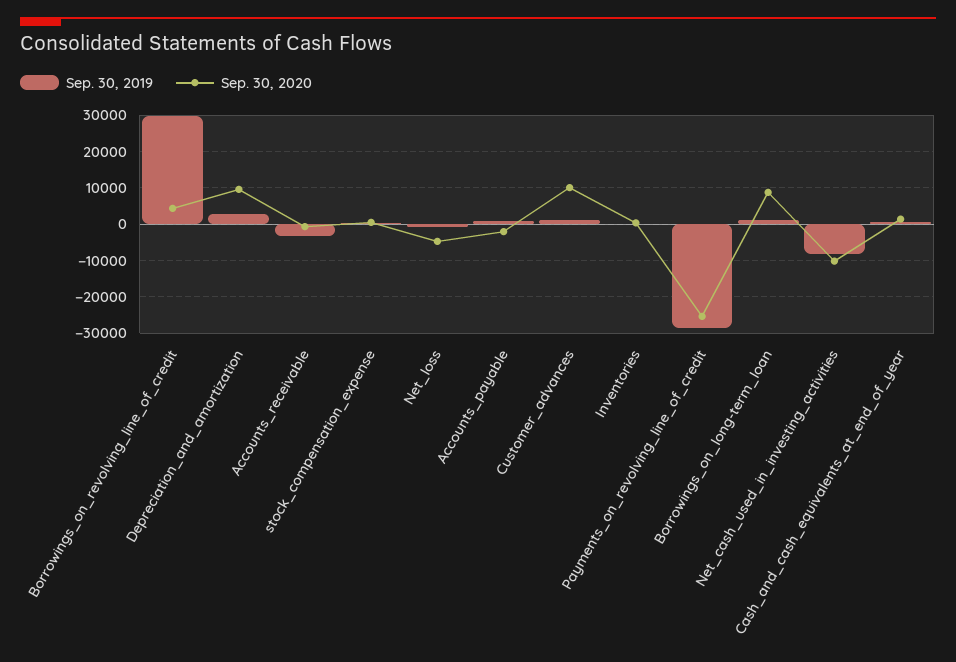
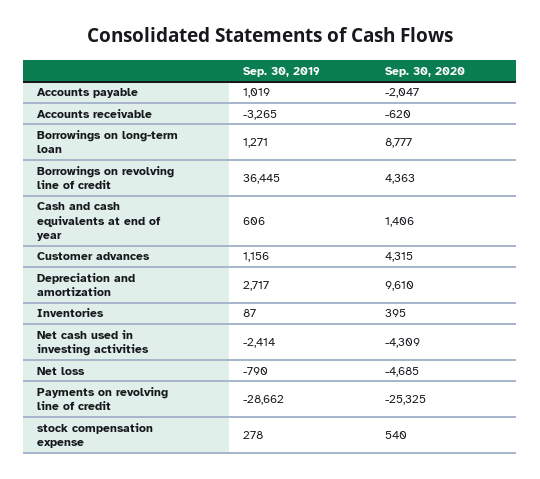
  {
    "Sep. 30, 2019": {
-     "Borrowings_on_revolving_line_of_credit": 30000,
+     "Borrowings_on_revolving_line_of_credit": 36445,
      "Depreciation_and_amortization": 2717,
      "Accounts_receivable": -3265,
      "stock_compensation_expense": 278,
      "Net_loss": -790,
      "Accounts_payable": 1019,
      "Customer_advances": 1156,
      "Inventories": 87,
      "Payments_on_revolving_line_of_credit": -28662,
      "Borrowings_on_long-term_loan": 1271,
-     "Net_cash_used_in_investing_activities": -8000,
+     "Net_cash_used_in_investing_activities": -2414,
      "Cash_and_cash_equivalents_at_end_of_year": 606
    },
    "Sep. 30, 2020": {
      "Borrowings_on_revolving_line_of_credit": 4363,
      "Depreciation_and_amortization": 9610,
      "Accounts_receivable": -620,
      "stock_compensation_expense": 540,
      "Net_loss": -4685,
      "Accounts_payable": -2047,
-     "Customer_advances": 10000,
+     "Customer_advances": 4315,
      "Inventories": 395,
      "Payments_on_revolving_line_of_credit": -25325,
      "Borrowings_on_long-term_loan": 8777,
-     "Net_cash_used_in_investing_activities": -10000,
+     "Net_cash_used_in_investing_activities": -4309,
      "Cash_and_cash_equivalents_at_end_of_year": 1406
    }
  }

